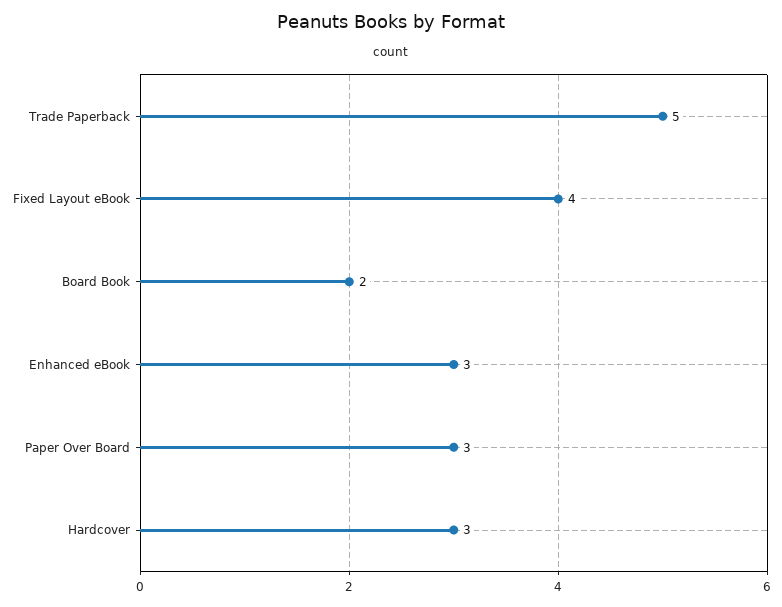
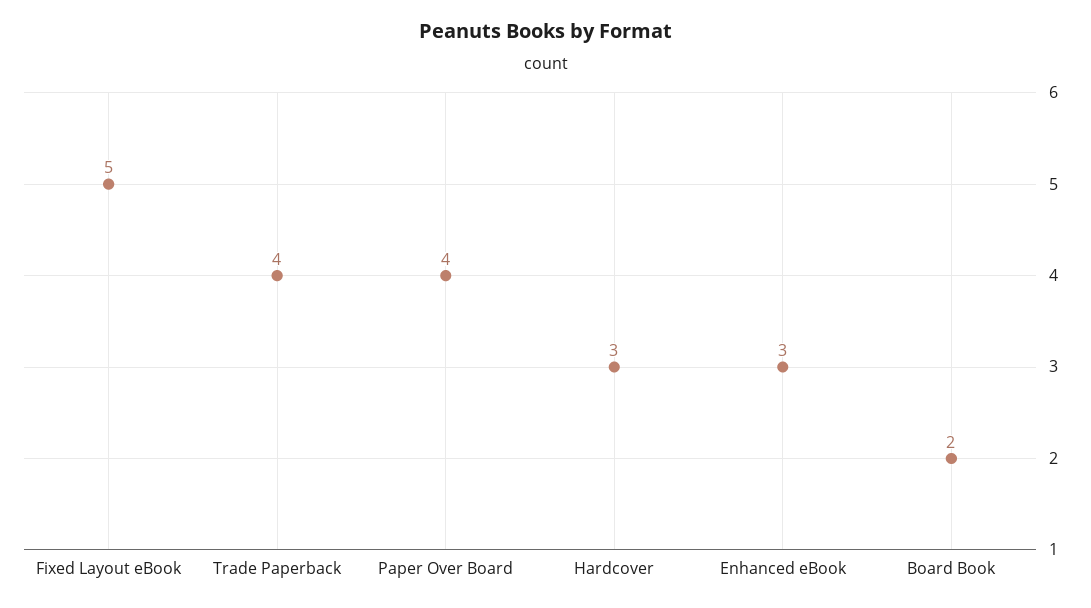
  {
-   "Trade Paperback": 5,
+   "Trade Paperback": 4,
-   "Fixed Layout eBook": 4,
+   "Fixed Layout eBook": 5,
    "Board Book": 2,
    "Enhanced eBook": 3,
-   "Paper Over Board": 3,
+   "Paper Over Board": 4,
    "Hardcover": 3
  }

